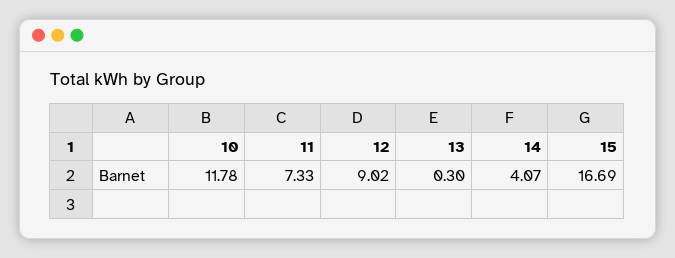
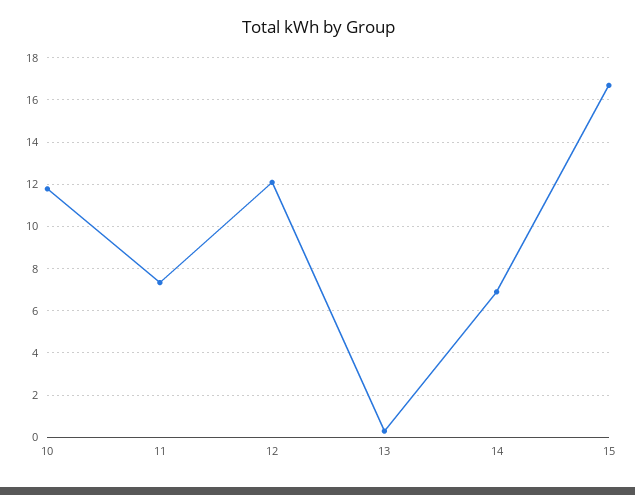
  {
    "10": 11.78,
    "11": 7.33,
-   "12": 9.02,
+   "12": 12,
    "13": 0.3,
-   "14": 4.07,
+   "14": 7,
    "15": 16.69
  }

